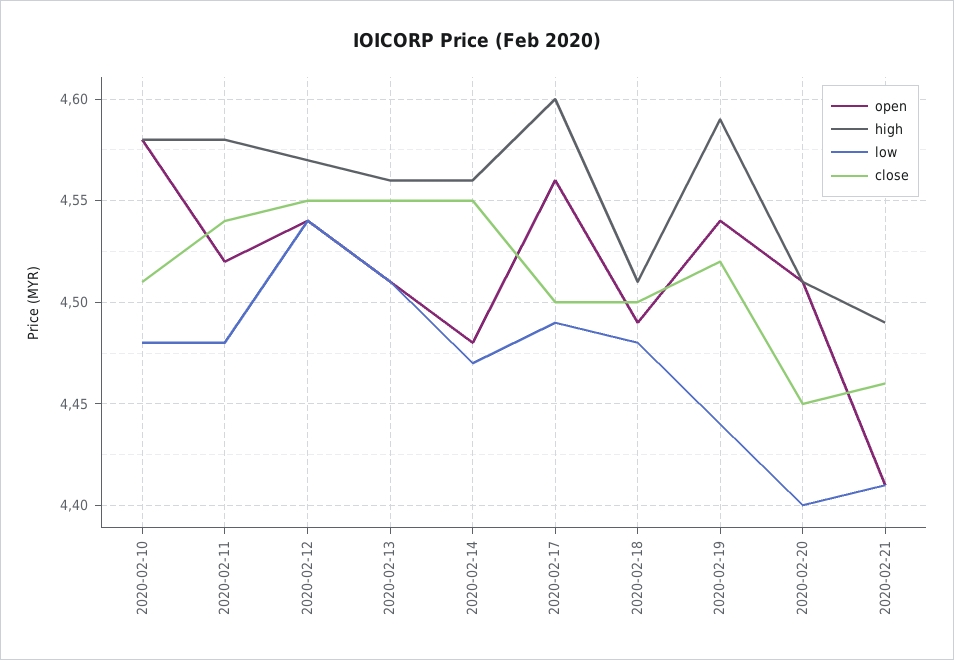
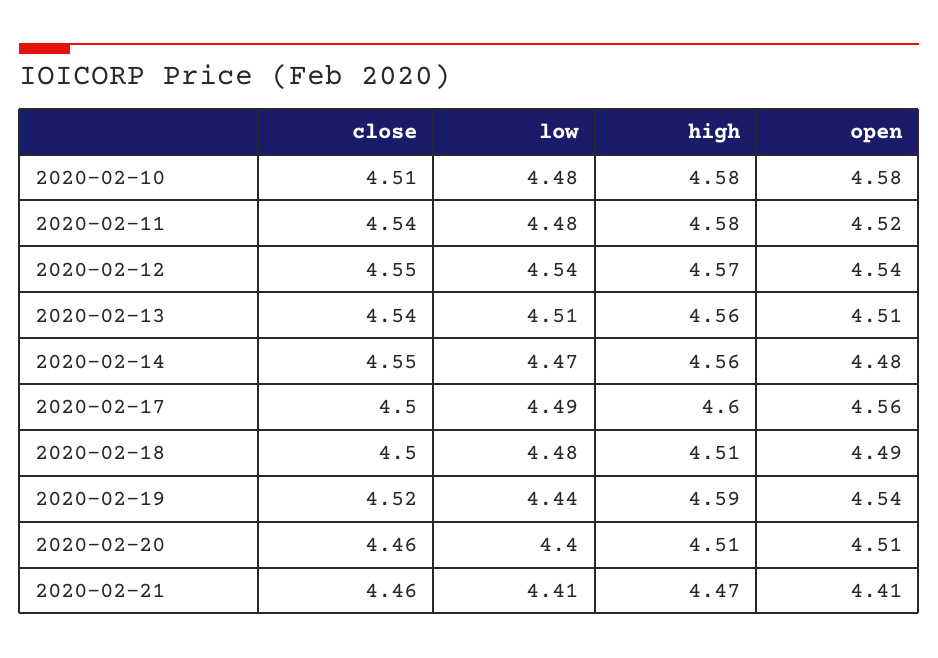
  {
    "open": {
      "2020-02-10": 4.58,
      "2020-02-11": 4.52,
      "2020-02-12": 4.54,
      "2020-02-13": 4.51,
      "2020-02-14": 4.48,
      "2020-02-17": 4.56,
      "2020-02-18": 4.49,
      "2020-02-19": 4.54,
      "2020-02-20": 4.51,
      "2020-02-21": 4.41
    },
    "high": {
      "2020-02-10": 4.58,
      "2020-02-11": 4.58,
      "2020-02-12": 4.57,
      "2020-02-13": 4.56,
      "2020-02-14": 4.56,
      "2020-02-17": 4.6,
      "2020-02-18": 4.51,
      "2020-02-19": 4.59,
      "2020-02-20": 4.51,
-     "2020-02-21": 4.49
+     "2020-02-21": 4.47
    },
    "low": {
      "2020-02-10": 4.48,
      "2020-02-11": 4.48,
      "2020-02-12": 4.54,
      "2020-02-13": 4.51,
      "2020-02-14": 4.47,
      "2020-02-17": 4.49,
      "2020-02-18": 4.48,
      "2020-02-19": 4.44,
      "2020-02-20": 4.4,
      "2020-02-21": 4.41
    },
    "close": {
      "2020-02-10": 4.51,
      "2020-02-11": 4.54,
      "2020-02-12": 4.55,
-     "2020-02-13": 4.55,
+     "2020-02-13": 4.54,
      "2020-02-14": 4.55,
      "2020-02-17": 4.5,
      "2020-02-18": 4.5,
      "2020-02-19": 4.52,
-     "2020-02-20": 4.45,
+     "2020-02-20": 4.46,
      "2020-02-21": 4.46
    }
  }

